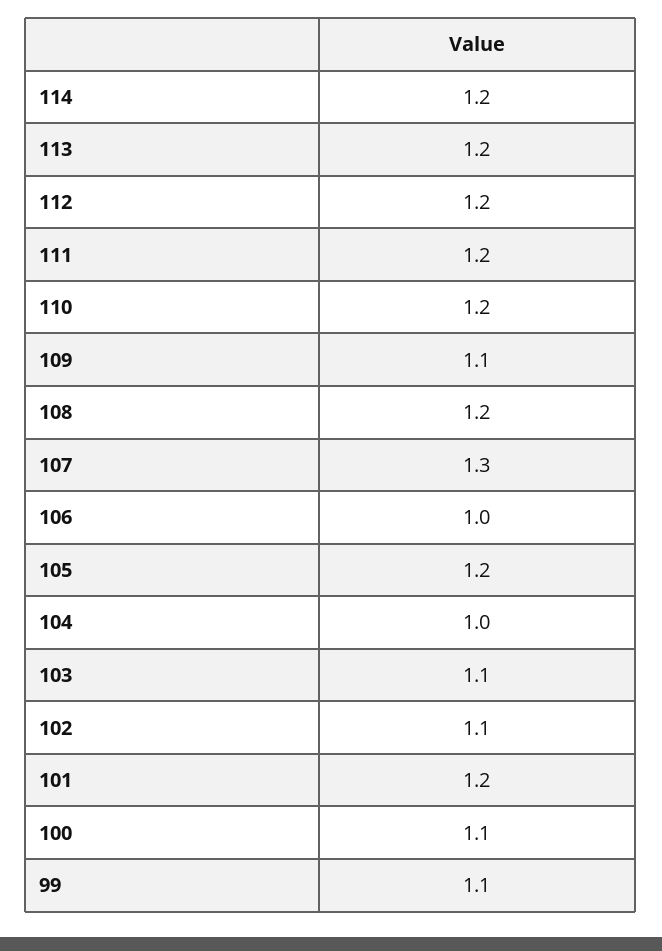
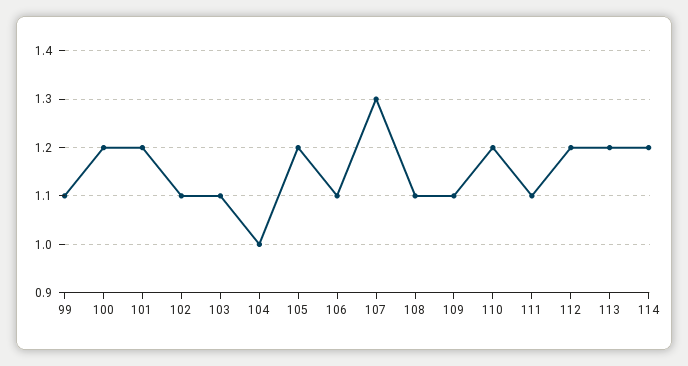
  {
    "114": 1.2,
    "113": 1.2,
    "112": 1.2,
-   "111": 1.2,
+   "111": 1.1,
    "110": 1.2,
    "109": 1.1,
-   "108": 1.2,
+   "108": 1.1,
    "107": 1.3,
-   "106": 1,
+   "106": 1.1,
    "105": 1.2,
    "104": 1,
    "103": 1.1,
    "102": 1.1,
    "101": 1.2,
-   "100": 1.1,
+   "100": 1.2,
    "99": 1.1
  }

